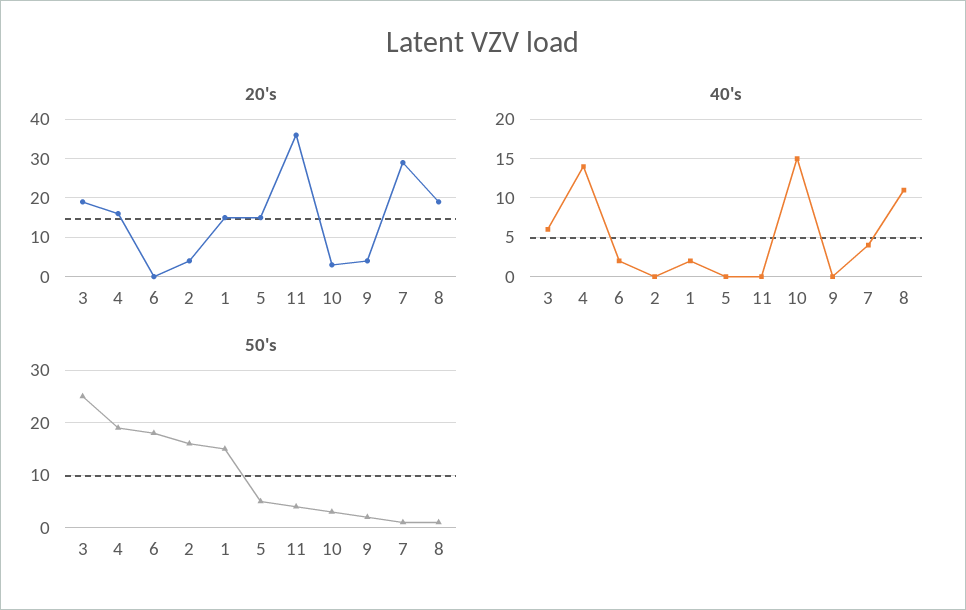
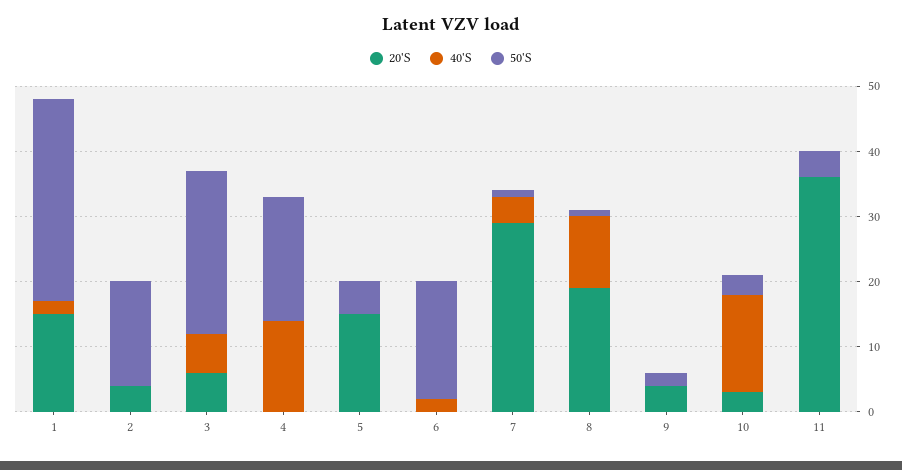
  {
    "20's": {
-     "3": 20,
+     "3": 5,
-     "4": 15,
+     "4": 0,
      "6": 0,
      "2": 5,
      "1": 15,
      "5": 15,
      "11": 35,
      "10": 5,
      "9": 5,
      "7": 30,
      "8": 20
    },
    "40's": {
      "3": 6,
      "4": 14,
      "6": 2,
      "2": 0,
      "1": 2,
      "5": 0,
      "11": 0,
      "10": 15,
      "9": 0,
      "7": 4,
      "8": 11
    },
    "50's": {
      "3": 25,
      "4": 20,
      "6": 20,
      "2": 15,
-     "1": 15,
+     "1": 30,
      "5": 5,
      "11": 5,
      "10": 5,
      "9": 0,
      "7": 0,
      "8": 0
    }
  }

